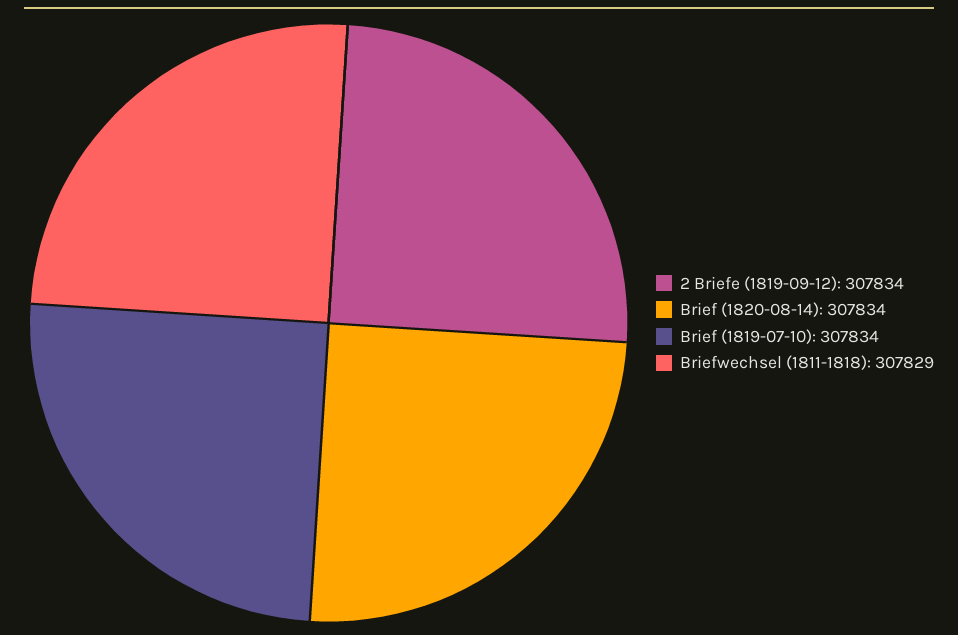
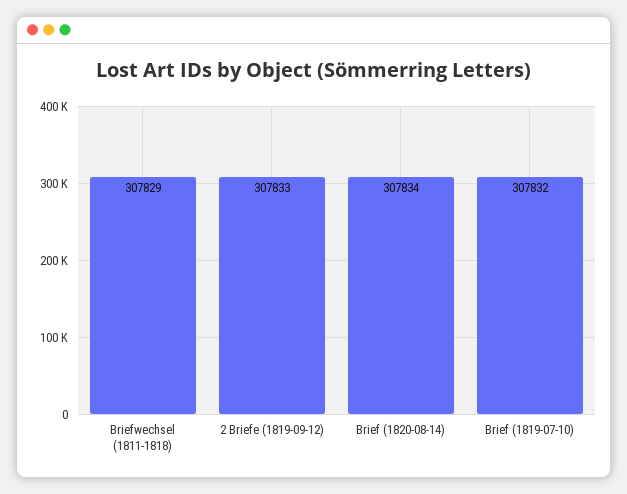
  {
-   "2 Briefe (1819-09-12)": 307834,
+   "2 Briefe (1819-09-12)": 307833,
    "Brief (1820-08-14)": 307834,
-   "Brief (1819-07-10)": 307834,
+   "Brief (1819-07-10)": 307832,
    "Briefwechsel (1811-1818)": 307829
  }

